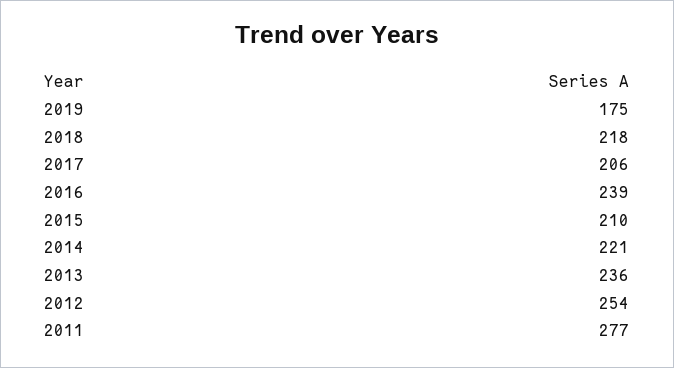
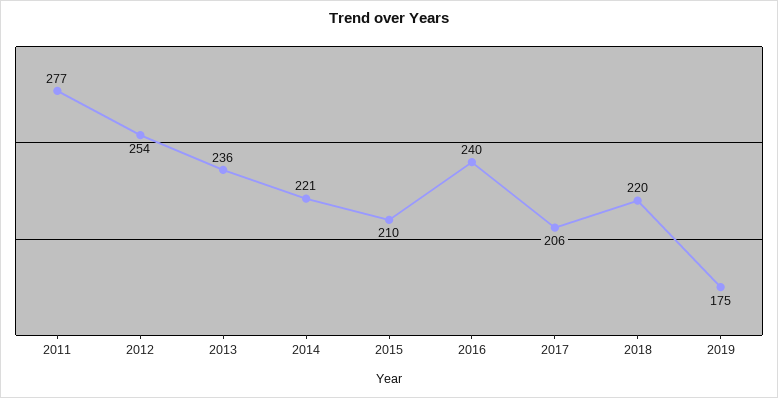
  {
    "2019": 175,
-   "2018": 218,
+   "2018": 220,
    "2017": 206,
-   "2016": 239,
+   "2016": 240,
    "2015": 210,
    "2014": 221,
    "2013": 236,
    "2012": 254,
    "2011": 277
  }

